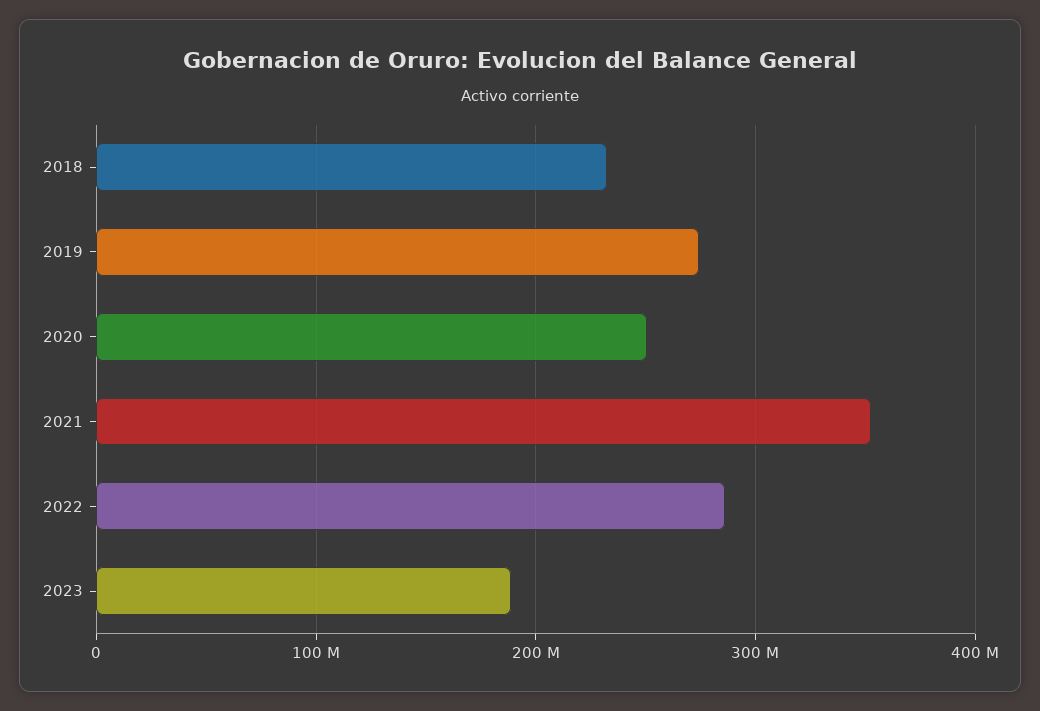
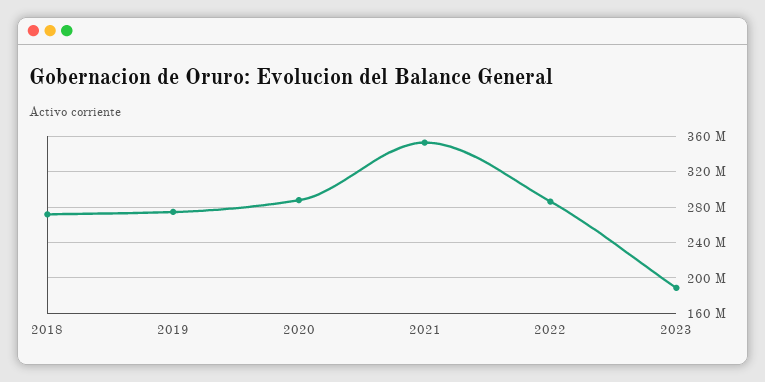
  {
-   "2018": 230000000,
+   "2018": 270000000,
    "2019": 270000000,
-   "2020": 250000000,
+   "2020": 290000000,
    "2021": 350000000,
    "2022": 290000000,
    "2023": 190000000
  }

